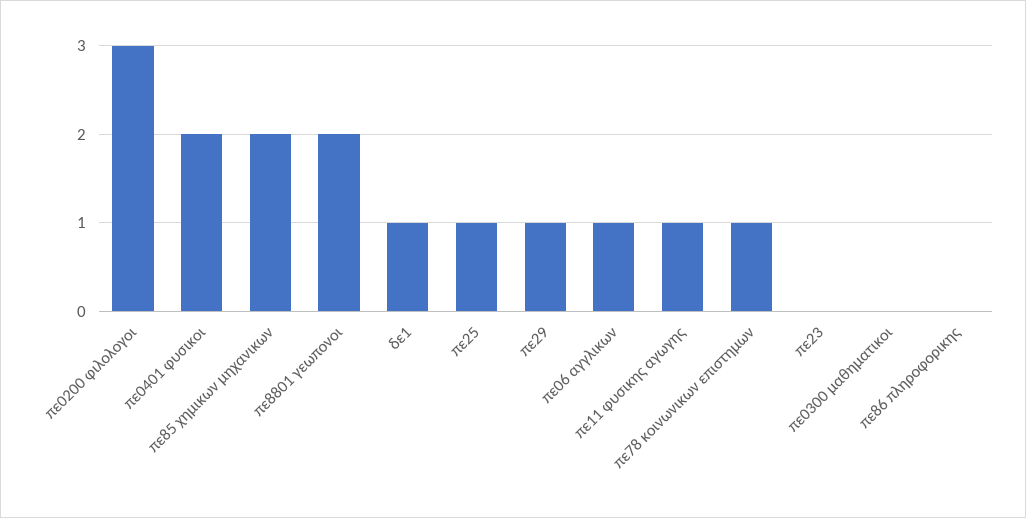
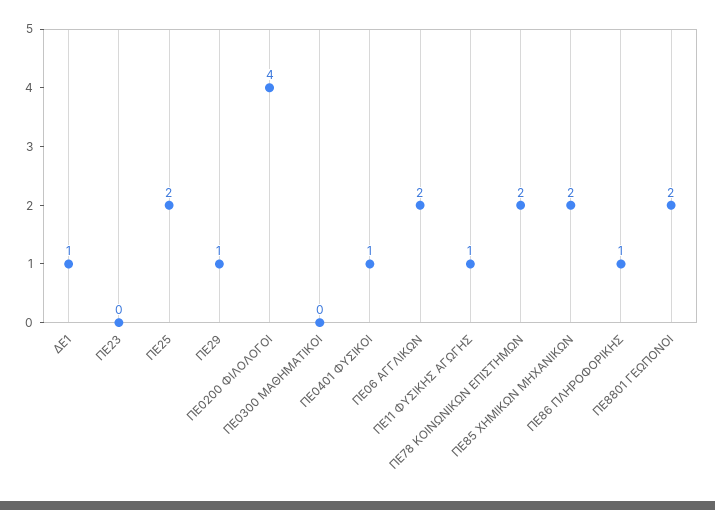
  {
-   "πε0200 φιλολογοι": 3,
+   "πε0200 φιλολογοι": 4,
-   "πε0401 φυσικοι": 2,
+   "πε0401 φυσικοι": 1,
    "πε85 χημικων μηχανικων": 2,
    "πε8801 γεωπονοι": 2,
    "δε1": 1,
-   "πε25": 1,
+   "πε25": 2,
    "πε29": 1,
-   "πε06 αγγλικων": 1,
+   "πε06 αγγλικων": 2,
    "πε11 φυσικης αγωγης": 1,
-   "πε78 κοινωνικων επιστημων": 1,
+   "πε78 κοινωνικων επιστημων": 2,
    "πε23": 0,
    "πε0300 μαθηματικοι": 0,
-   "πε86 πληροφορικης": 0
+   "πε86 πληροφορικης": 1
  }

